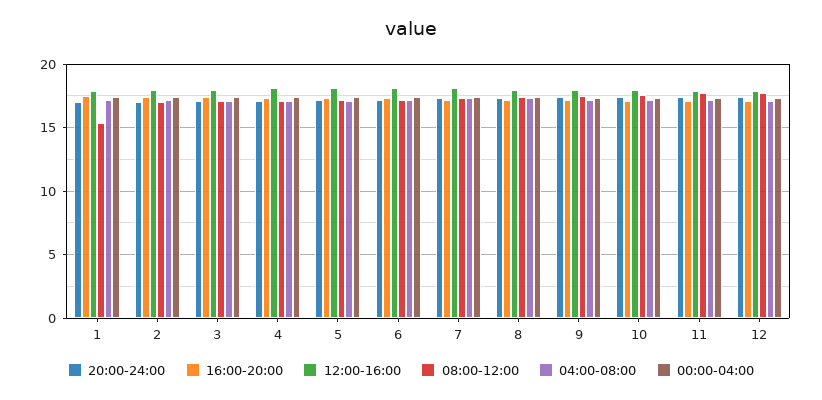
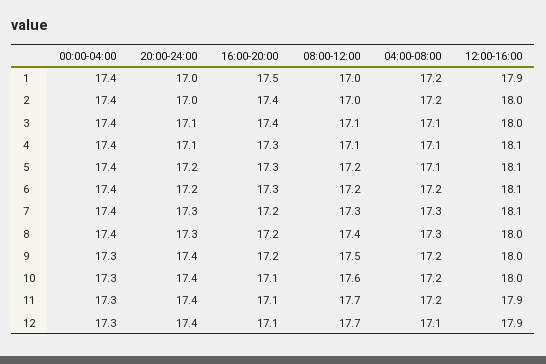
  {
    "20:00-24:00": {
      "1": 17,
      "2": 17,
      "3": 17.1,
      "4": 17.1,
      "5": 17.2,
      "6": 17.2,
      "7": 17.3,
      "8": 17.3,
      "9": 17.4,
      "10": 17.4,
      "11": 17.4,
      "12": 17.4
    },
    "16:00-20:00": {
      "1": 17.5,
      "2": 17.4,
      "3": 17.4,
      "4": 17.3,
      "5": 17.3,
      "6": 17.3,
      "7": 17.2,
      "8": 17.2,
      "9": 17.2,
      "10": 17.1,
      "11": 17.1,
      "12": 17.1
    },
    "12:00-16:00": {
      "1": 17.9,
      "2": 18,
      "3": 18,
      "4": 18.1,
      "5": 18.1,
      "6": 18.1,
      "7": 18.1,
      "8": 18,
      "9": 18,
      "10": 18,
      "11": 17.9,
      "12": 17.9
    },
    "08:00-12:00": {
-     "1": 15.5,
+     "1": 17,
      "2": 17,
      "3": 17.1,
      "4": 17.1,
      "5": 17.2,
      "6": 17.2,
      "7": 17.3,
      "8": 17.4,
      "9": 17.5,
      "10": 17.6,
      "11": 17.7,
      "12": 17.7
    },
    "04:00-08:00": {
      "1": 17.2,
      "2": 17.2,
      "3": 17.1,
      "4": 17.1,
      "5": 17.1,
      "6": 17.2,
      "7": 17.3,
      "8": 17.3,
      "9": 17.2,
      "10": 17.2,
      "11": 17.2,
      "12": 17.1
    },
    "00:00-04:00": {
      "1": 17.4,
      "2": 17.4,
      "3": 17.4,
      "4": 17.4,
      "5": 17.4,
      "6": 17.4,
      "7": 17.4,
      "8": 17.4,
      "9": 17.3,
      "10": 17.3,
      "11": 17.3,
      "12": 17.3
    }
  }

